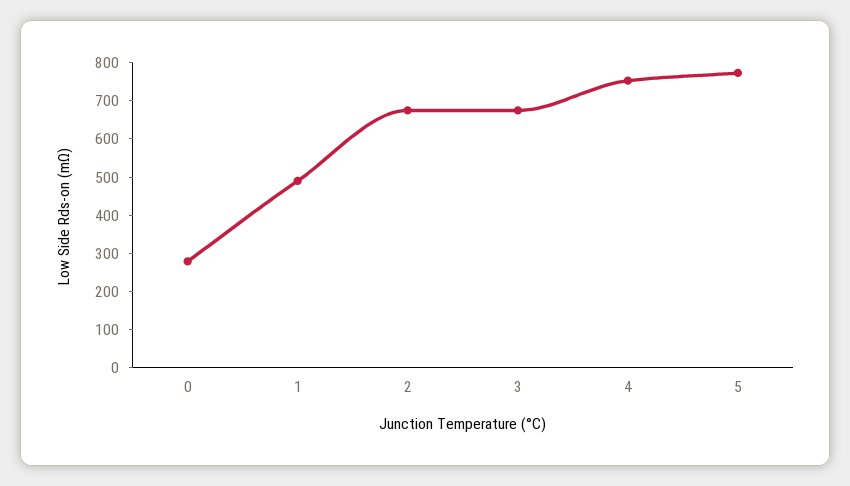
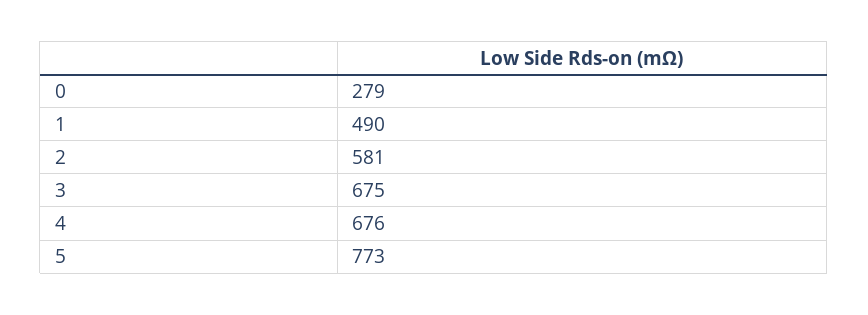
  {
    "0": 279,
    "1": 490,
-   "2": 675,
+   "2": 581,
    "3": 675,
-   "4": 750,
+   "4": 676,
    "5": 773
  }

